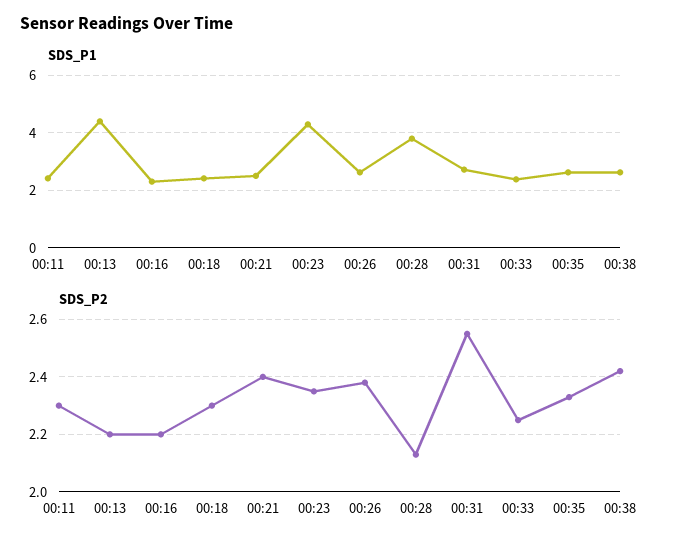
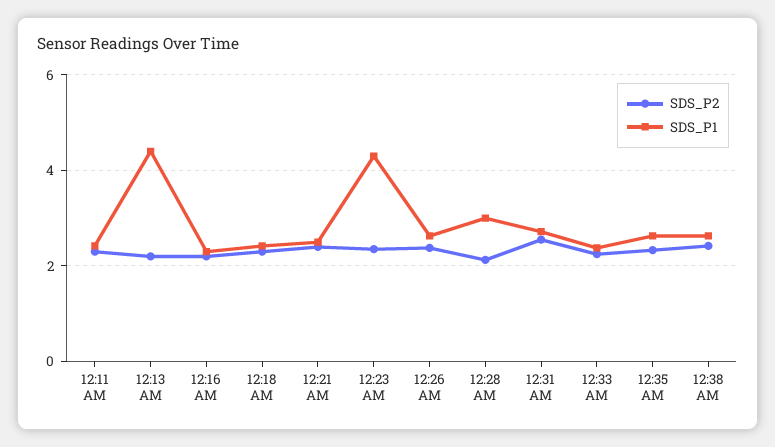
  {
    "SDS_P1": {
      "00:11": 2.4,
      "00:13": 4.4,
      "00:16": 2.4,
      "00:18": 2.4,
      "00:21": 2.6,
      "00:23": 4.4,
      "00:26": 2.6,
-     "00:28": 3.75,
+     "00:28": 3,
      "00:31": 2.8,
      "00:33": 2.4,
      "00:35": 2.6,
      "00:38": 2.6
    },
    "SDS_P2": {
      "00:11": 2.3,
      "00:13": 2.2,
      "00:16": 2.2,
      "00:18": 2.3,
      "00:21": 2.4,
      "00:23": 2.35,
      "00:26": 2.4,
      "00:28": 2.15,
      "00:31": 2.55,
      "00:33": 2.25,
      "00:35": 2.35,
      "00:38": 2.4
    }
  }

